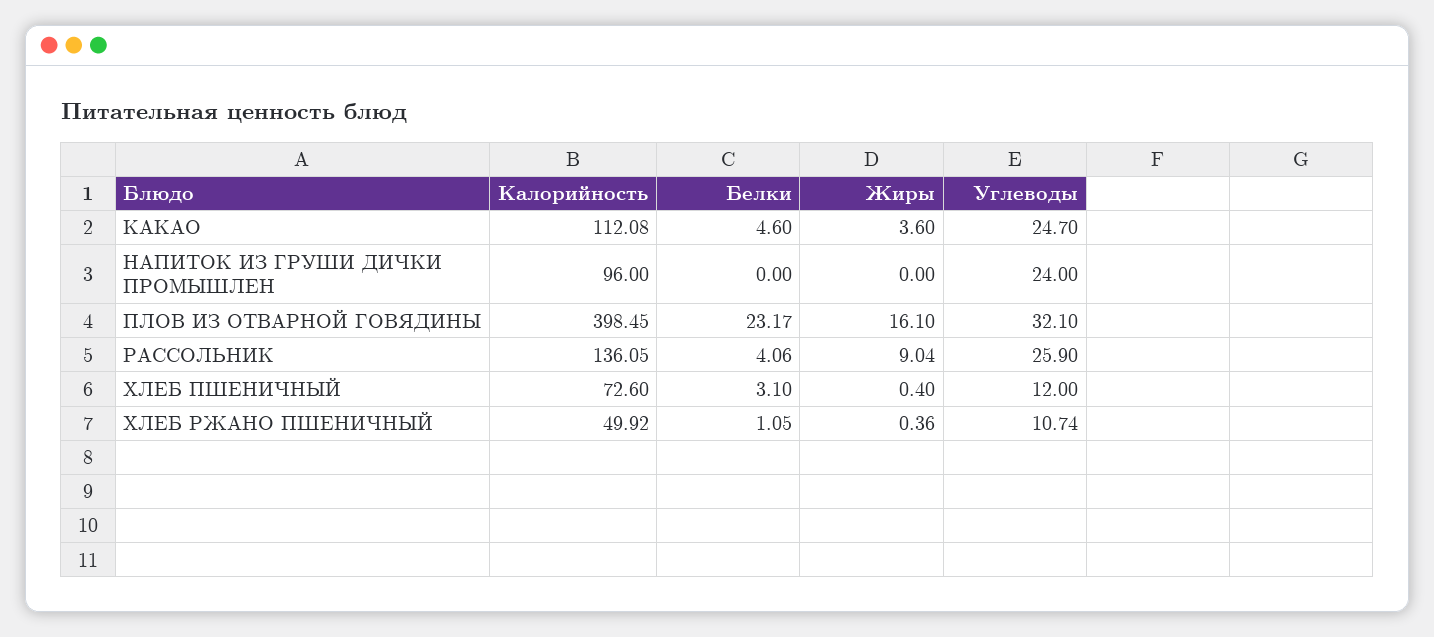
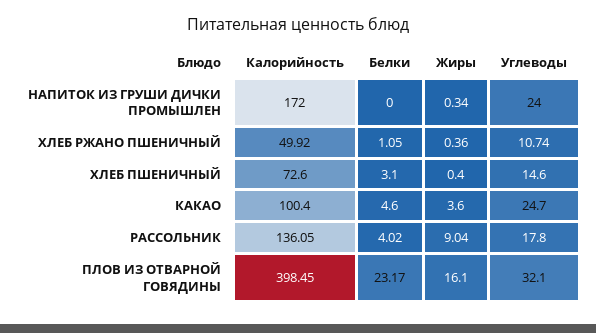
  {
    "Калорийность": {
-     "КАКАО": 112.08,
+     "КАКАО": 100.4,
-     "НАПИТОК ИЗ ГРУШИ ДИЧКИ ПРОМЫШЛЕН": 96,
+     "НАПИТОК ИЗ ГРУШИ ДИЧКИ ПРОМЫШЛЕН": 172,
      "ПЛОВ ИЗ ОТВАРНОЙ ГОВЯДИНЫ": 398.45,
      "РАССОЛЬНИК": 136.05,
      "ХЛЕБ ПШЕНИЧНЫЙ": 72.6,
      "ХЛЕБ РЖАНО ПШЕНИЧНЫЙ": 49.92
    },
    "Белки": {
      "КАКАО": 4.6,
      "НАПИТОК ИЗ ГРУШИ ДИЧКИ ПРОМЫШЛЕН": 0,
      "ПЛОВ ИЗ ОТВАРНОЙ ГОВЯДИНЫ": 23.17,
-     "РАССОЛЬНИК": 4.06,
+     "РАССОЛЬНИК": 4.02,
      "ХЛЕБ ПШЕНИЧНЫЙ": 3.1,
      "ХЛЕБ РЖАНО ПШЕНИЧНЫЙ": 1.05
    },
    "Жиры": {
      "КАКАО": 3.6,
-     "НАПИТОК ИЗ ГРУШИ ДИЧКИ ПРОМЫШЛЕН": 0,
+     "НАПИТОК ИЗ ГРУШИ ДИЧКИ ПРОМЫШЛЕН": 0.34,
      "ПЛОВ ИЗ ОТВАРНОЙ ГОВЯДИНЫ": 16.1,
      "РАССОЛЬНИК": 9.04,
      "ХЛЕБ ПШЕНИЧНЫЙ": 0.4,
      "ХЛЕБ РЖАНО ПШЕНИЧНЫЙ": 0.36
    },
    "Углеводы": {
      "КАКАО": 24.7,
      "НАПИТОК ИЗ ГРУШИ ДИЧКИ ПРОМЫШЛЕН": 24,
      "ПЛОВ ИЗ ОТВАРНОЙ ГОВЯДИНЫ": 32.1,
-     "РАССОЛЬНИК": 25.9,
+     "РАССОЛЬНИК": 17.8,
-     "ХЛЕБ ПШЕНИЧНЫЙ": 12,
+     "ХЛЕБ ПШЕНИЧНЫЙ": 14.6,
      "ХЛЕБ РЖАНО ПШЕНИЧНЫЙ": 10.74
    }
  }

